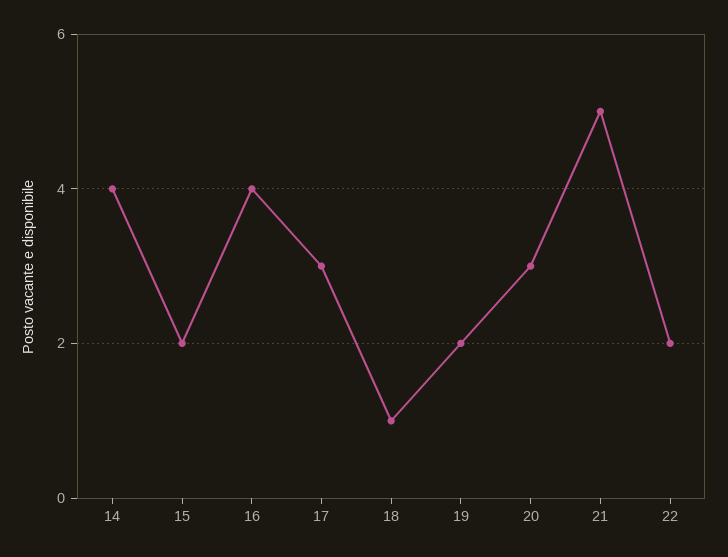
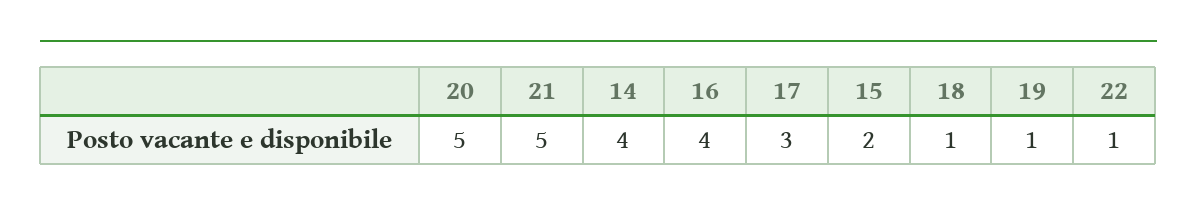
  {
    "14": 4,
    "15": 2,
    "16": 4,
    "17": 3,
    "18": 1,
-   "19": 2,
+   "19": 1,
-   "20": 3,
+   "20": 5,
    "21": 5,
-   "22": 2
+   "22": 1
  }

